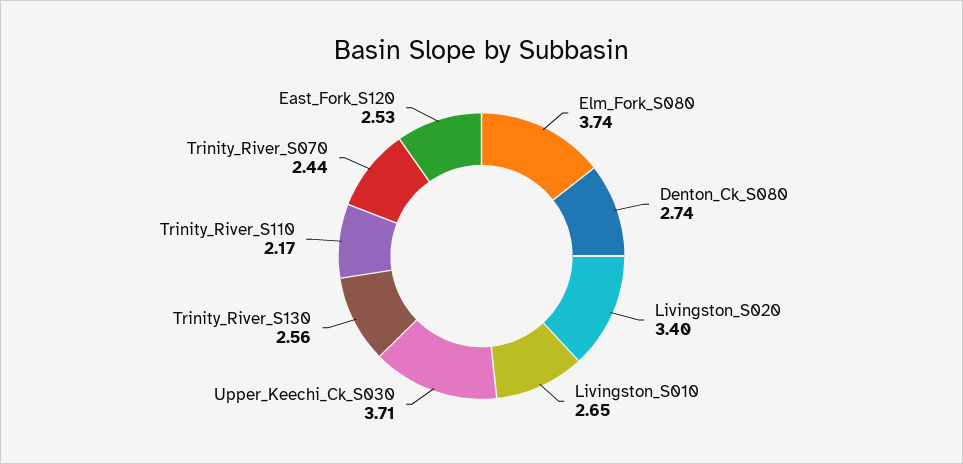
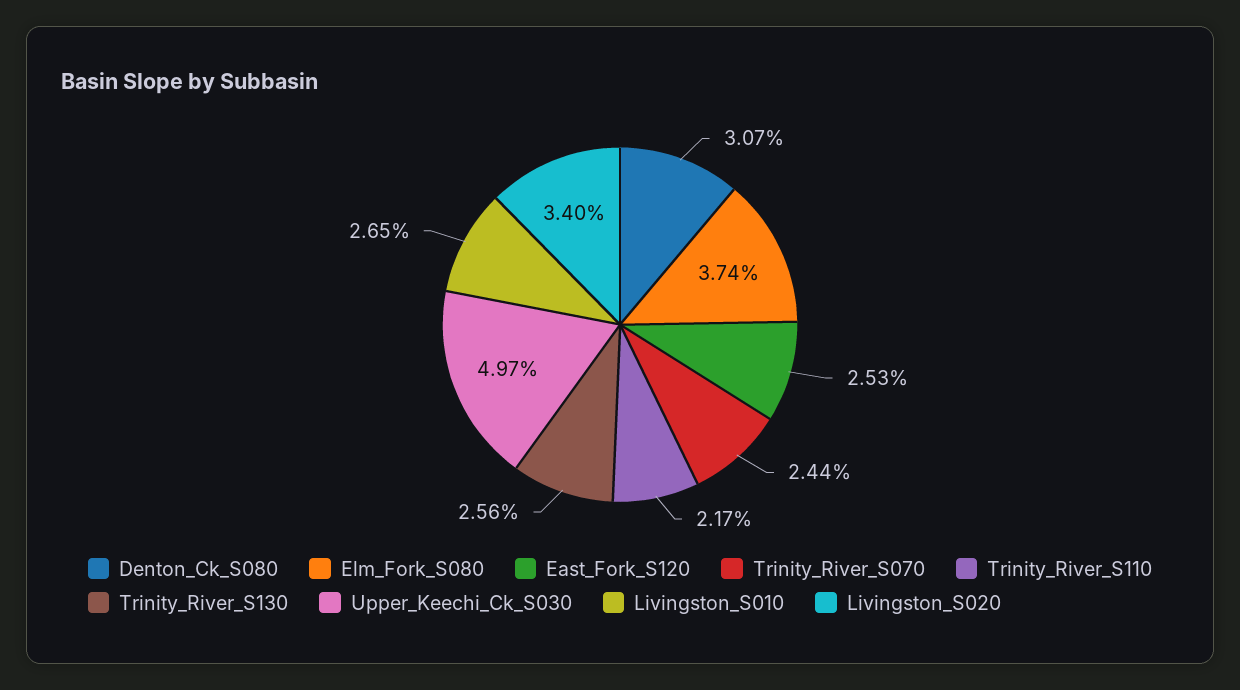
  {
    "Elm_Fork_S080": 3.74,
-   "Denton_Ck_S080": 2.74,
+   "Denton_Ck_S080": 3.07,
    "Livingston_S020": 3.4,
    "Livingston_S010": 2.65,
-   "Upper_Keechi_Ck_S030": 3.71,
+   "Upper_Keechi_Ck_S030": 4.97,
    "Trinity_River_S130": 2.56,
    "Trinity_River_S110": 2.17,
    "Trinity_River_S070": 2.44,
    "East_Fork_S120": 2.53
  }

